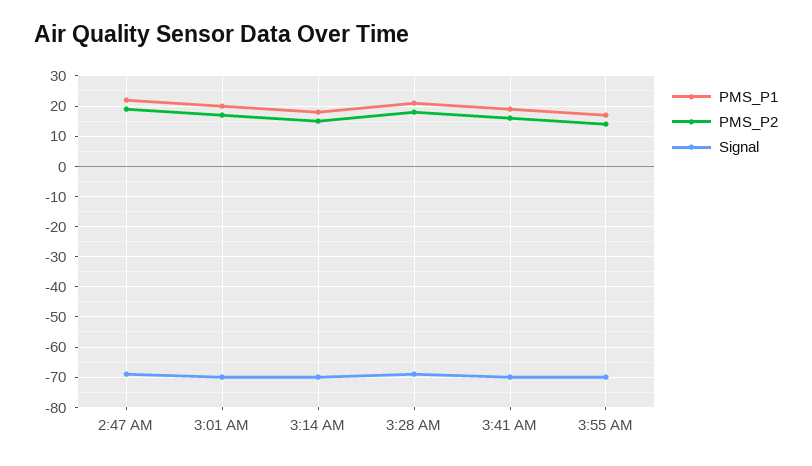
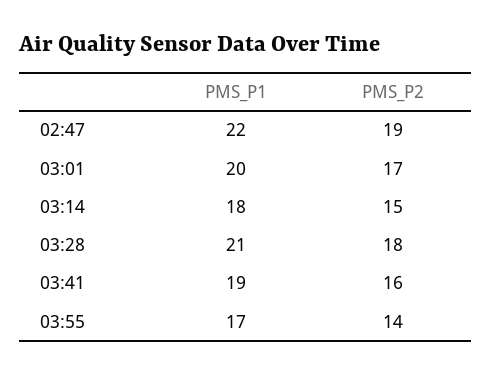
  {
    "PMS_P1": {
      "2:47 AM": 22,
      "3:01 AM": 20,
      "3:14 AM": 18,
      "3:28 AM": 21,
      "3:41 AM": 19,
      "3:55 AM": 17
    },
    "PMS_P2": {
      "2:47 AM": 19,
      "3:01 AM": 17,
      "3:14 AM": 15,
      "3:28 AM": 18,
      "3:41 AM": 16,
      "3:55 AM": 14
-   },
+   }
-   "Signal": {
-     "2:47 AM": -70,
-     "3:01 AM": -70,
-     "3:14 AM": -70,
-     "3:28 AM": -70,
-     "3:41 AM": -70,
-     "3:55 AM": -70
-   }
  }

